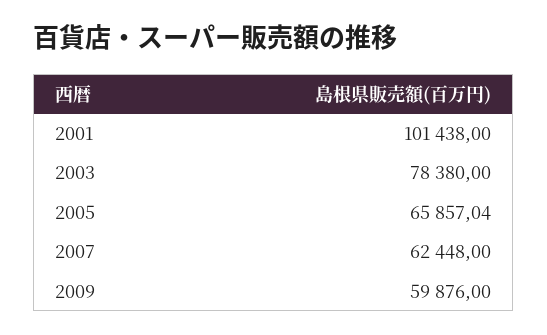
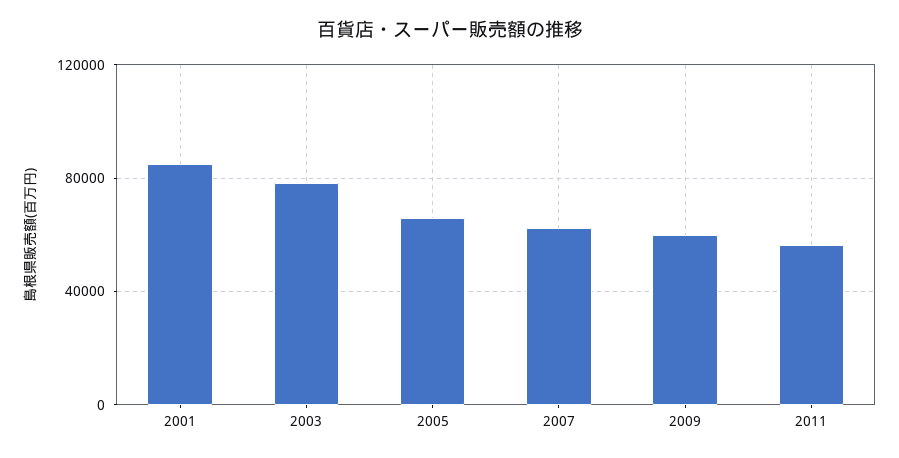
  {
-   "2001": 101438,
+   "2001": 85000,
    "2003": 78380,
    "2005": 65857.04,
    "2007": 62448,
-   "2009": 59876
+   "2009": 59876,
+   "2011": 55000
  }

